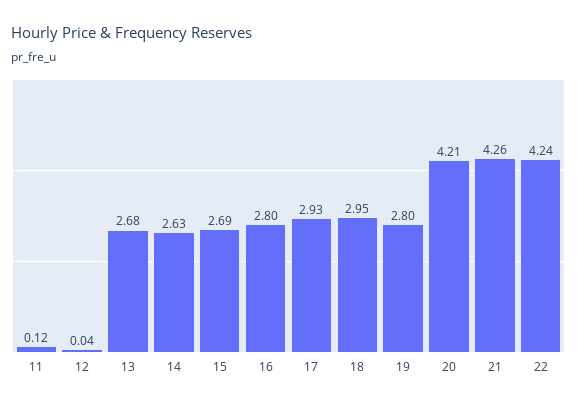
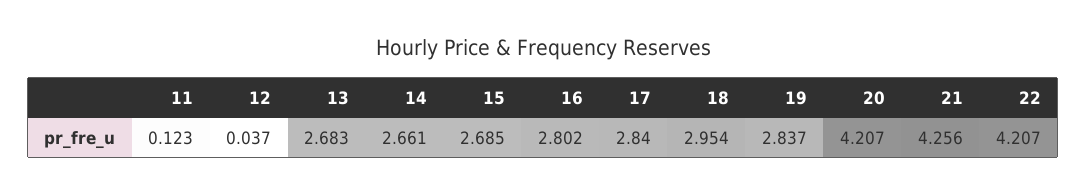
  {
    "11": 0.123,
    "12": 0.037,
    "13": 2.683,
-   "14": 2.63,
+   "14": 2.661,
    "15": 2.685,
    "16": 2.802,
-   "17": 2.93,
+   "17": 2.84,
    "18": 2.954,
-   "19": 2.8,
+   "19": 2.837,
    "20": 4.207,
    "21": 4.256,
-   "22": 4.24
+   "22": 4.207
  }

